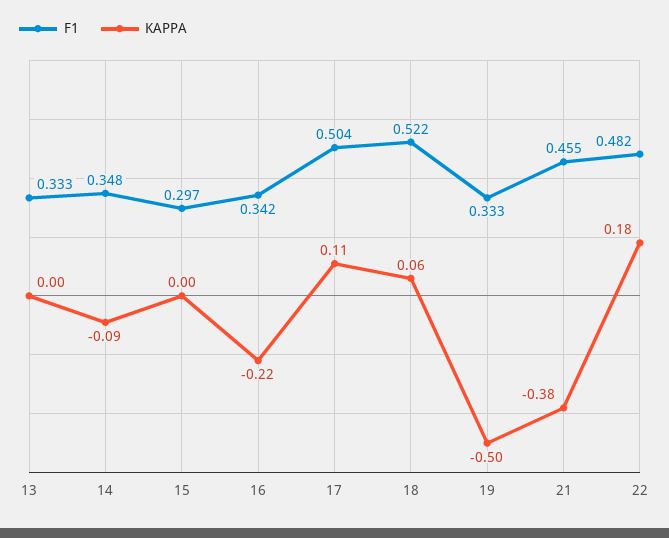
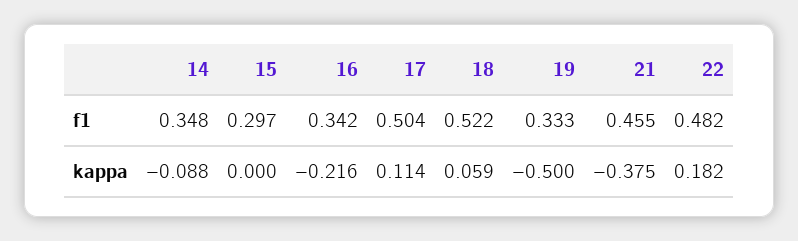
  {
    "F1": {
-     "13": 0.333,
      "14": 0.348,
      "15": 0.297,
      "16": 0.342,
      "17": 0.504,
      "18": 0.522,
      "19": 0.333,
      "21": 0.455,
      "22": 0.482
    },
    "KAPPA": {
-     "13": 0,
      "14": -0.088,
      "15": 0,
      "16": -0.216,
      "17": 0.114,
      "18": 0.059,
      "19": -0.5,
      "21": -0.375,
      "22": 0.182
    }
  }

